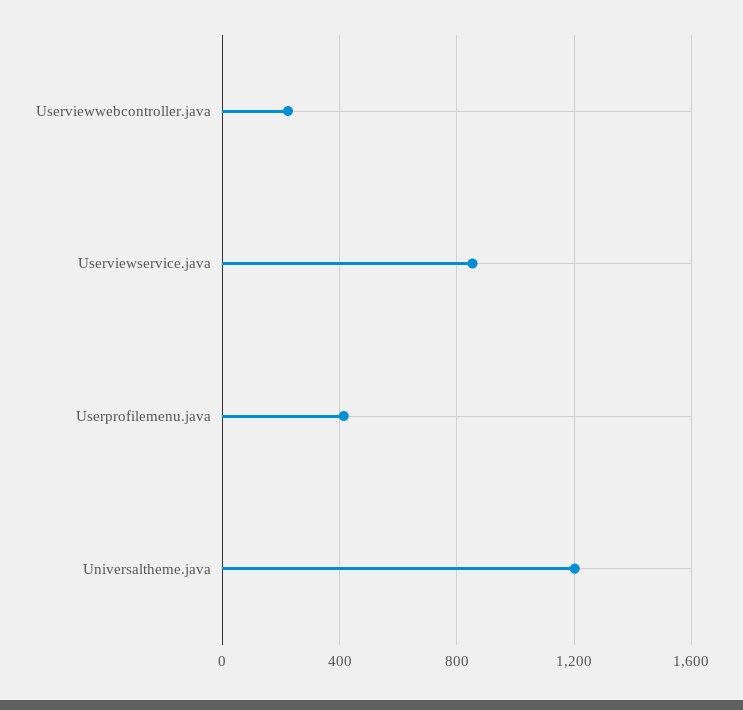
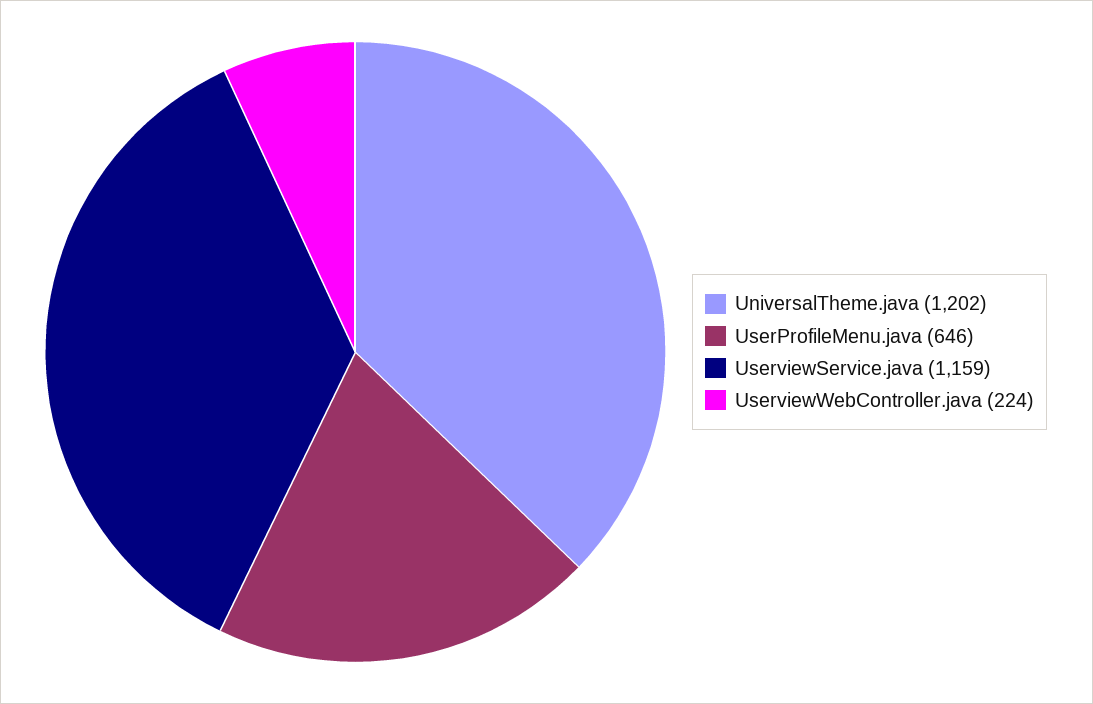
  {
    "Userviewwebcontroller.java": 224,
-   "Userviewservice.java": 850,
+   "Userviewservice.java": 1159,
-   "Userprofilemenu.java": 400,
+   "Userprofilemenu.java": 646,
    "Universaltheme.java": 1202
  }

